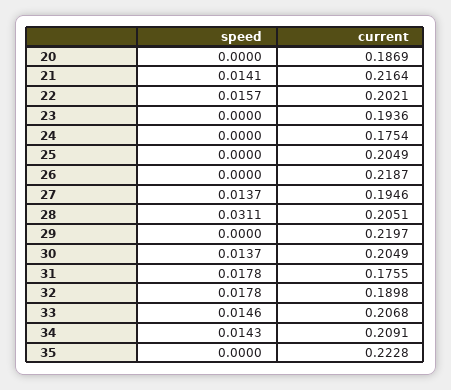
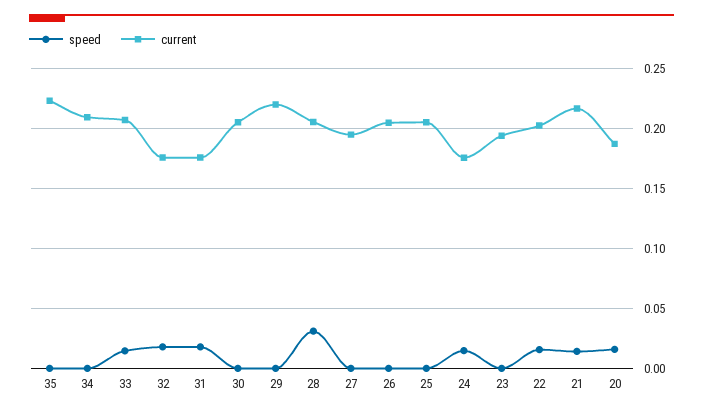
  {
    "speed": {
-     "20": 0,
+     "20": 0.015,
      "21": 0.0141,
      "22": 0.0157,
      "23": 0,
-     "24": 0,
+     "24": 0.015,
      "25": 0,
      "26": 0,
-     "27": 0.0137,
+     "27": 0,
      "28": 0.0311,
      "29": 0,
-     "30": 0.0137,
+     "30": 0,
      "31": 0.0178,
      "32": 0.0178,
      "33": 0.0146,
-     "34": 0.0143,
+     "34": 0,
      "35": 0
    },
    "current": {
      "20": 0.1869,
      "21": 0.2164,
      "22": 0.2021,
      "23": 0.1936,
      "24": 0.1754,
      "25": 0.2049,
-     "26": 0.2187,
+     "26": 0.205,
      "27": 0.1946,
      "28": 0.2051,
      "29": 0.2197,
      "30": 0.2049,
      "31": 0.1755,
-     "32": 0.1898,
+     "32": 0.175,
      "33": 0.2068,
      "34": 0.2091,
      "35": 0.2228
    }
  }

